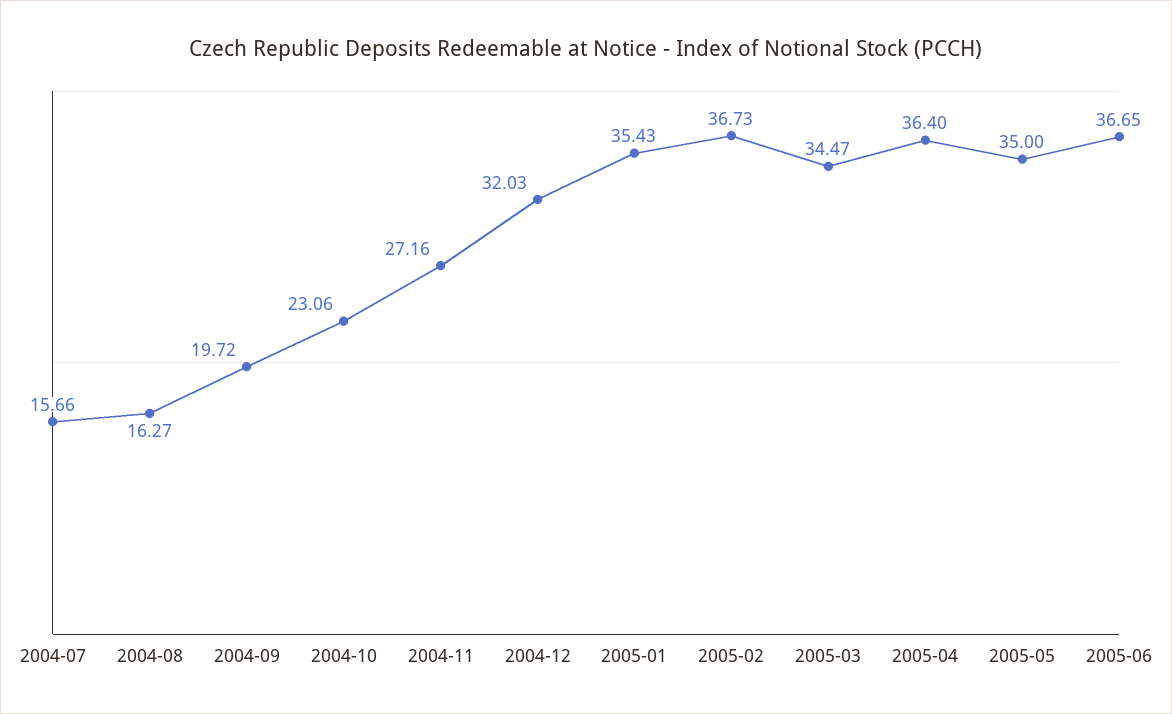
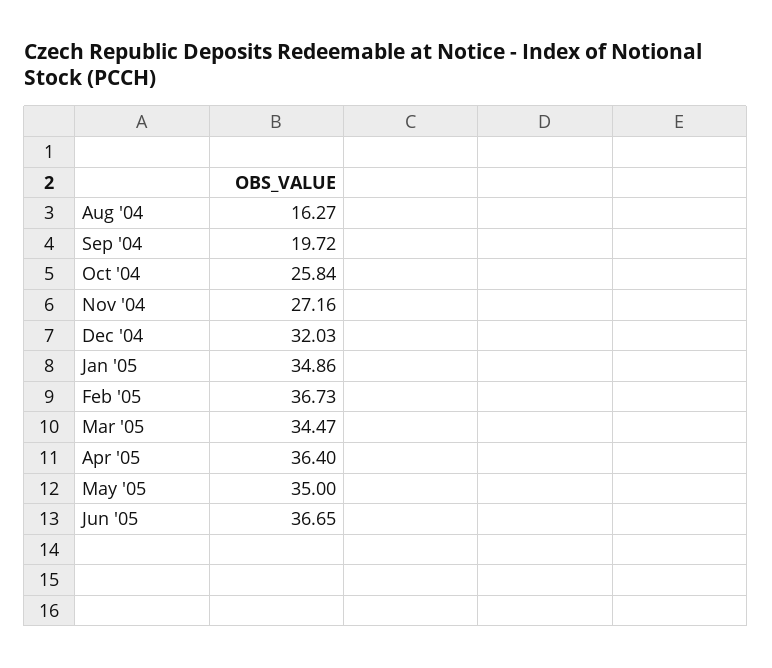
  {
-   "2004-07": 15.66,
    "2004-08": 16.27,
    "2004-09": 19.72,
-   "2004-10": 23.06,
+   "2004-10": 25.84,
    "2004-11": 27.16,
    "2004-12": 32.03,
-   "2005-01": 35.43,
+   "2005-01": 34.86,
    "2005-02": 36.73,
    "2005-03": 34.47,
    "2005-04": 36.4,
    "2005-05": 35,
    "2005-06": 36.65
  }

